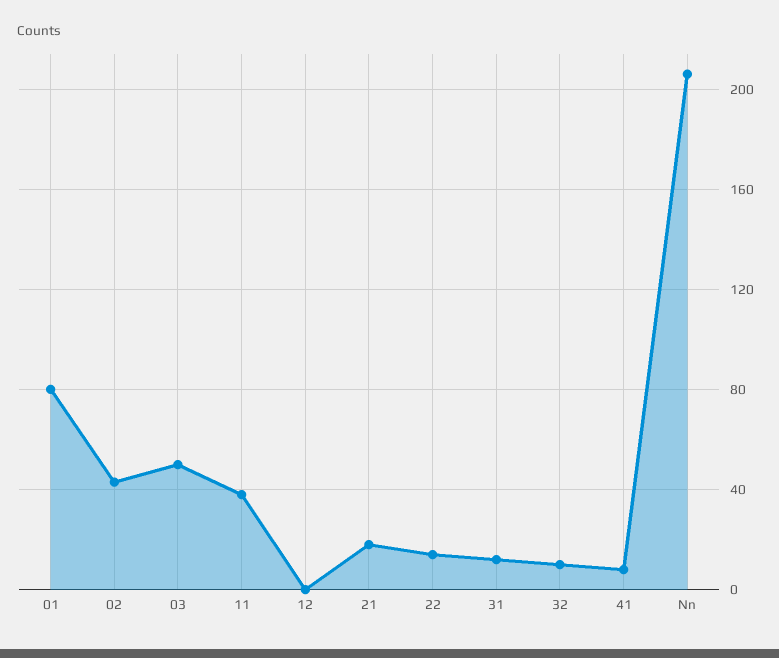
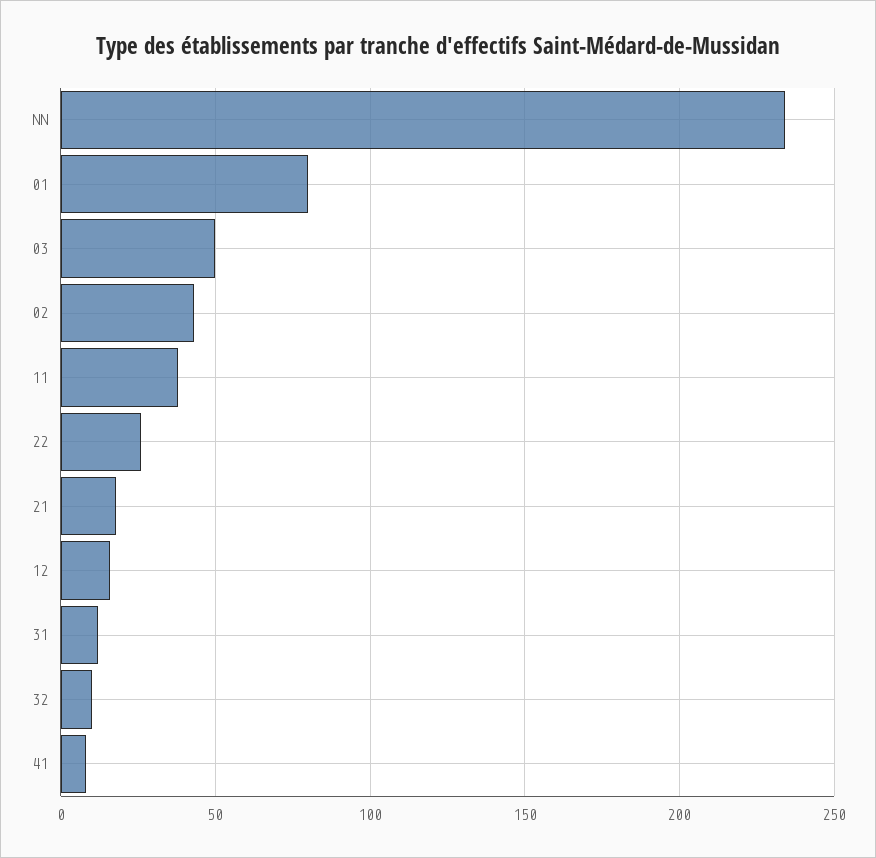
  {
    "01": 80,
    "02": 45,
    "03": 50,
    "11": 40,
-   "12": 0,
+   "12": 15,
    "21": 20,
-   "22": 15,
+   "22": 25,
    "31": 10,
    "32": 10,
    "41": 10,
-   "Nn": 205
+   "Nn": 235
  }

